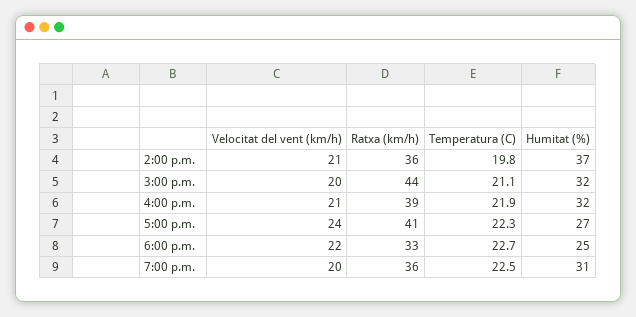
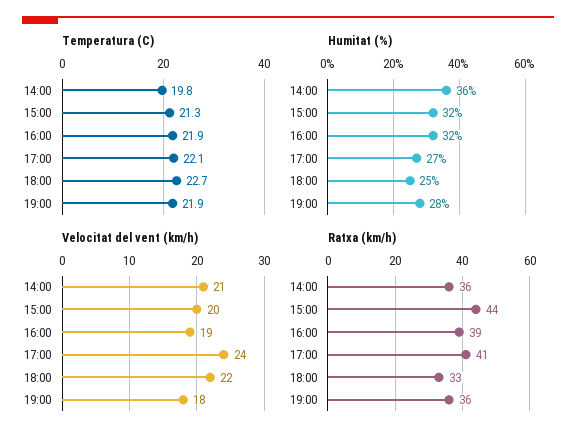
  {
    "Velocitat del vent (km/h)": {
      "2:00 p.m.": 21,
      "3:00 p.m.": 20,
-     "4:00 p.m.": 21,
+     "4:00 p.m.": 19,
      "5:00 p.m.": 24,
      "6:00 p.m.": 22,
-     "7:00 p.m.": 20
+     "7:00 p.m.": 18
    },
    "Ratxa (km/h)": {
      "2:00 p.m.": 36,
      "3:00 p.m.": 44,
      "4:00 p.m.": 39,
      "5:00 p.m.": 41,
      "6:00 p.m.": 33,
      "7:00 p.m.": 36
    },
    "Temperatura (C)": {
      "2:00 p.m.": 19.8,
-     "3:00 p.m.": 21.1,
+     "3:00 p.m.": 21.3,
      "4:00 p.m.": 21.9,
-     "5:00 p.m.": 22.3,
+     "5:00 p.m.": 22.1,
      "6:00 p.m.": 22.7,
-     "7:00 p.m.": 22.5
+     "7:00 p.m.": 21.9
    },
    "Humitat (%)": {
-     "2:00 p.m.": 37,
+     "2:00 p.m.": 36,
      "3:00 p.m.": 32,
      "4:00 p.m.": 32,
      "5:00 p.m.": 27,
      "6:00 p.m.": 25,
-     "7:00 p.m.": 31
+     "7:00 p.m.": 28
    }
  }

